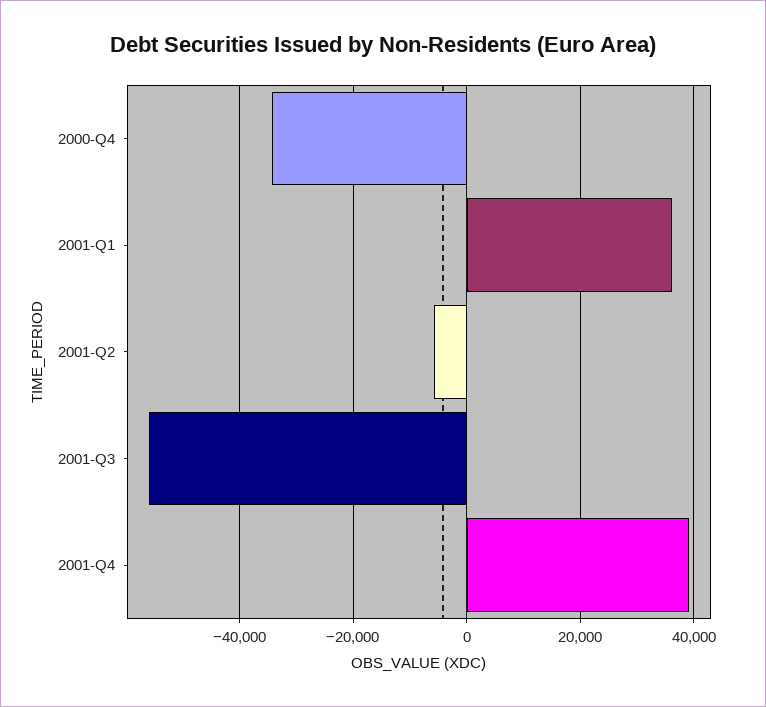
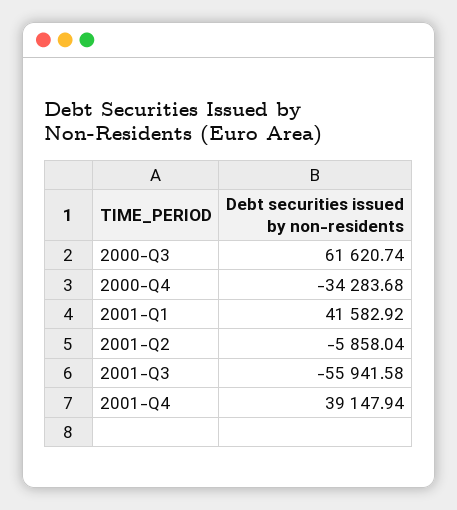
  {
    "2000-Q4": -34283.68,
-   "2001-Q1": 36000,
+   "2001-Q1": 41582.92,
    "2001-Q2": -5858.04,
    "2001-Q3": -55941.58,
-   "2001-Q4": 39147.94
+   "2001-Q4": 39147.94,
+   "2000-Q3": 61620.74
  }

